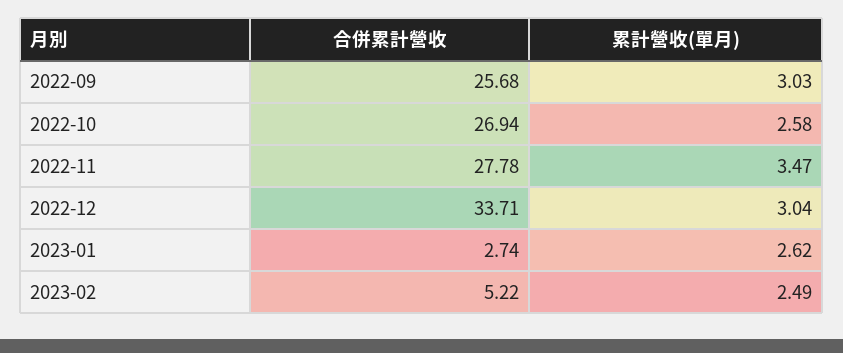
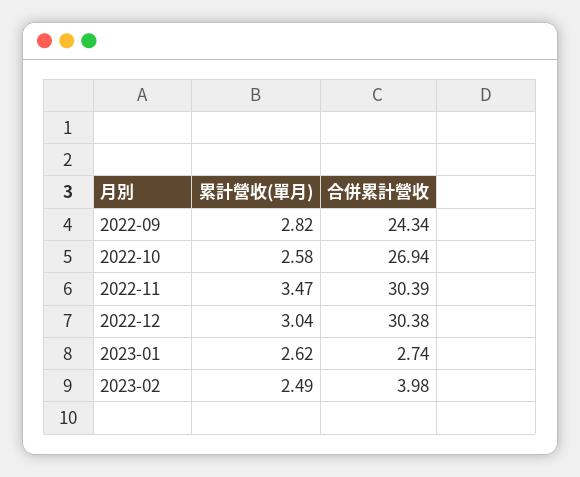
  {
    "合併累計營收": {
-     "2022-09": 25.68,
+     "2022-09": 24.34,
      "2022-10": 26.94,
-     "2022-11": 27.78,
+     "2022-11": 30.39,
-     "2022-12": 33.71,
+     "2022-12": 30.38,
      "2023-01": 2.74,
-     "2023-02": 5.22
+     "2023-02": 3.98
    },
    "累計營收(單月)": {
-     "2022-09": 3.03,
+     "2022-09": 2.82,
      "2022-10": 2.58,
      "2022-11": 3.47,
      "2022-12": 3.04,
      "2023-01": 2.62,
      "2023-02": 2.49
    }
  }

